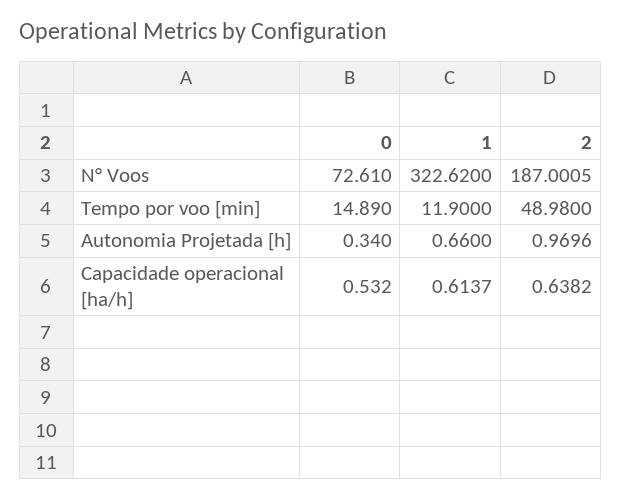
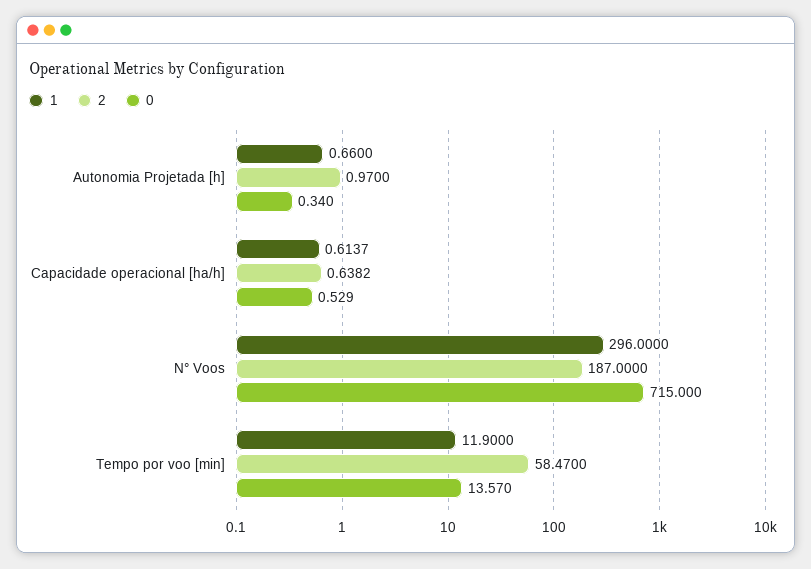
  {
    "0": {
-     "N° Voos": 72.61,
+     "N° Voos": 715,
-     "Tempo por voo [min]": 14.89,
+     "Tempo por voo [min]": 13.57,
      "Autonomia Projetada [h]": 0.34,
-     "Capacidade operacional [ha/h]": 0.532
+     "Capacidade operacional [ha/h]": 0.529
    },
    "1": {
-     "N° Voos": 322.62,
+     "N° Voos": 296,
      "Tempo por voo [min]": 11.9,
      "Autonomia Projetada [h]": 0.66,
      "Capacidade operacional [ha/h]": 0.6137
    },
    "2": {
-     "N° Voos": 187.0005,
+     "N° Voos": 187,
-     "Tempo por voo [min]": 48.98,
+     "Tempo por voo [min]": 58.47,
-     "Autonomia Projetada [h]": 0.9696,
+     "Autonomia Projetada [h]": 0.97,
      "Capacidade operacional [ha/h]": 0.6382
    }
  }

